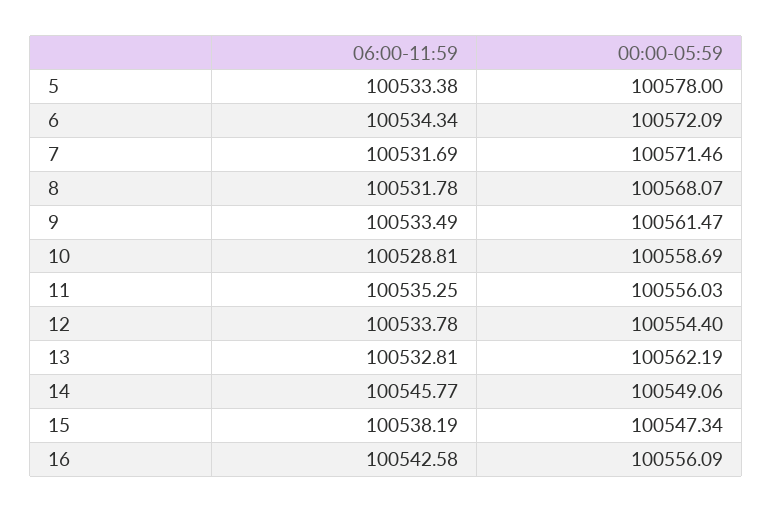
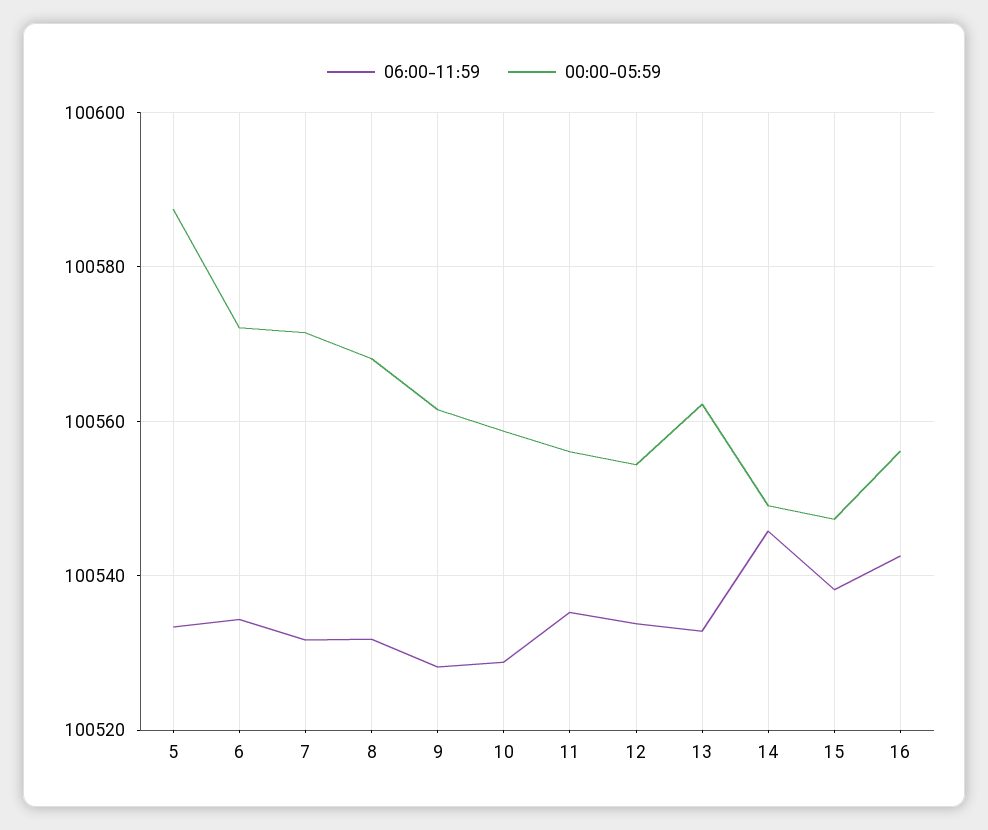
  {
    "06:00-11:59": {
      "5": 100533.38,
      "6": 100534.34,
      "7": 100531.69,
      "8": 100531.78,
-     "9": 100533.49,
+     "9": 100528,
      "10": 100528.81,
      "11": 100535.25,
      "12": 100533.78,
      "13": 100532.81,
      "14": 100545.77,
      "15": 100538.19,
      "16": 100542.58
    },
    "00:00-05:59": {
-     "5": 100578,
+     "5": 100588,
      "6": 100572.09,
      "7": 100571.46,
      "8": 100568.07,
      "9": 100561.47,
      "10": 100558.69,
      "11": 100556.03,
      "12": 100554.4,
      "13": 100562.19,
      "14": 100549.06,
      "15": 100547.34,
      "16": 100556.09
    }
  }

